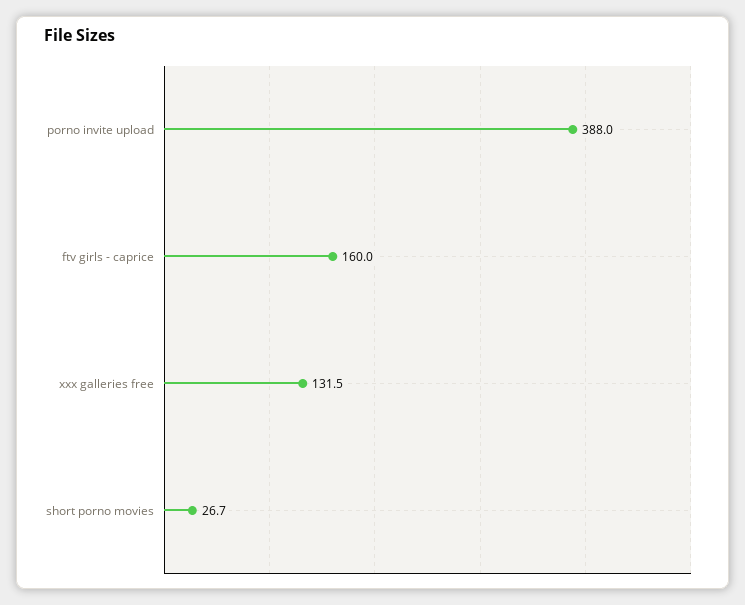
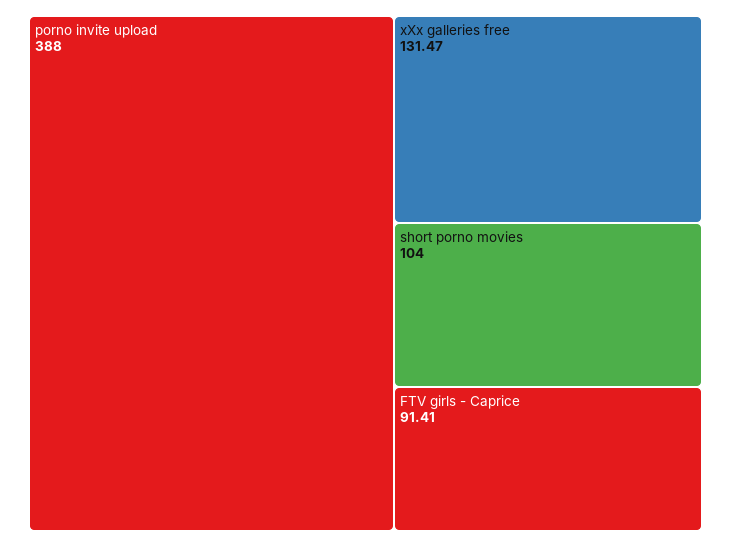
  {
    "porno invite upload": 388,
-   "ftv girls - caprice": 160,
+   "ftv girls - caprice": 91.41,
    "xxx galleries free": 131.47,
-   "short porno movies": 26.7
+   "short porno movies": 104
  }

